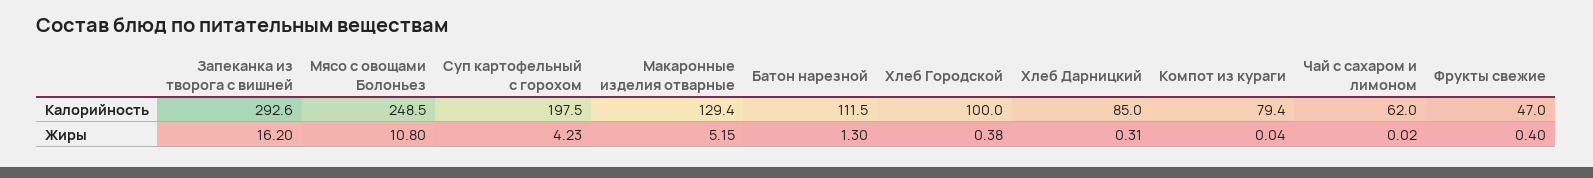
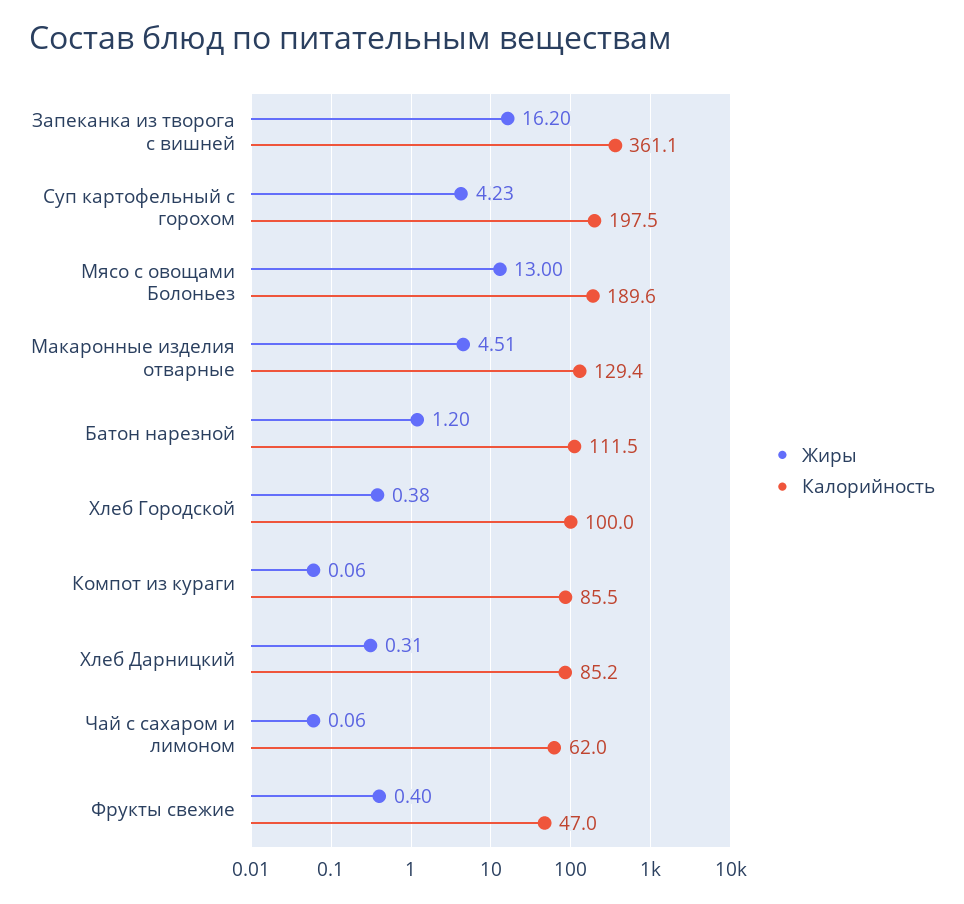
  {
    "Калорийность": {
-     "Запеканка из творога с вишней": 292.6,
+     "Запеканка из творога с вишней": 361.1,
-     "Мясо с овощами Болоньез": 248.5,
+     "Мясо с овощами Болоньез": 189.6,
      "Суп картофельный с горохом": 197.5,
      "Макаронные изделия отварные": 129.4,
      "Батон нарезной": 111.5,
      "Хлеб Городской": 100,
-     "Хлеб Дарницкий": 85,
+     "Хлеб Дарницкий": 85.2,
-     "Компот из кураги": 79.4,
+     "Компот из кураги": 85.5,
      "Чай с сахаром и лимоном": 62,
      "Фрукты свежие": 47
    },
    "Жиры": {
      "Запеканка из творога с вишней": 16.2,
-     "Мясо с овощами Болоньез": 10.8,
+     "Мясо с овощами Болоньез": 13,
      "Суп картофельный с горохом": 4.23,
-     "Макаронные изделия отварные": 5.15,
+     "Макаронные изделия отварные": 4.51,
-     "Батон нарезной": 1.3,
+     "Батон нарезной": 1.2,
      "Хлеб Городской": 0.38,
      "Хлеб Дарницкий": 0.31,
-     "Компот из кураги": 0.04,
+     "Компот из кураги": 0.06,
-     "Чай с сахаром и лимоном": 0.02,
+     "Чай с сахаром и лимоном": 0.06,
      "Фрукты свежие": 0.4
    }
  }

